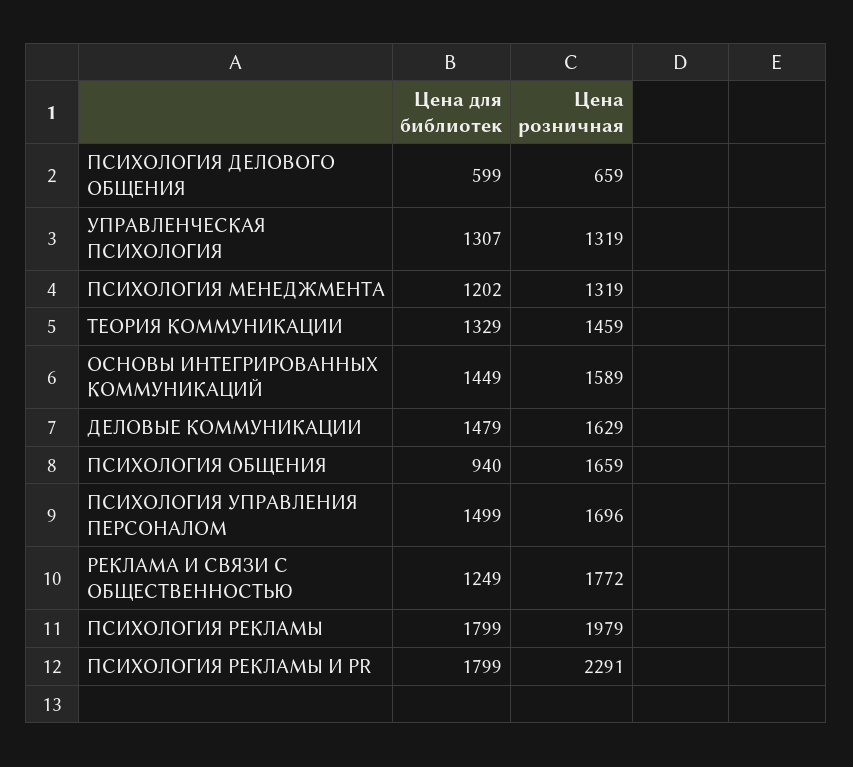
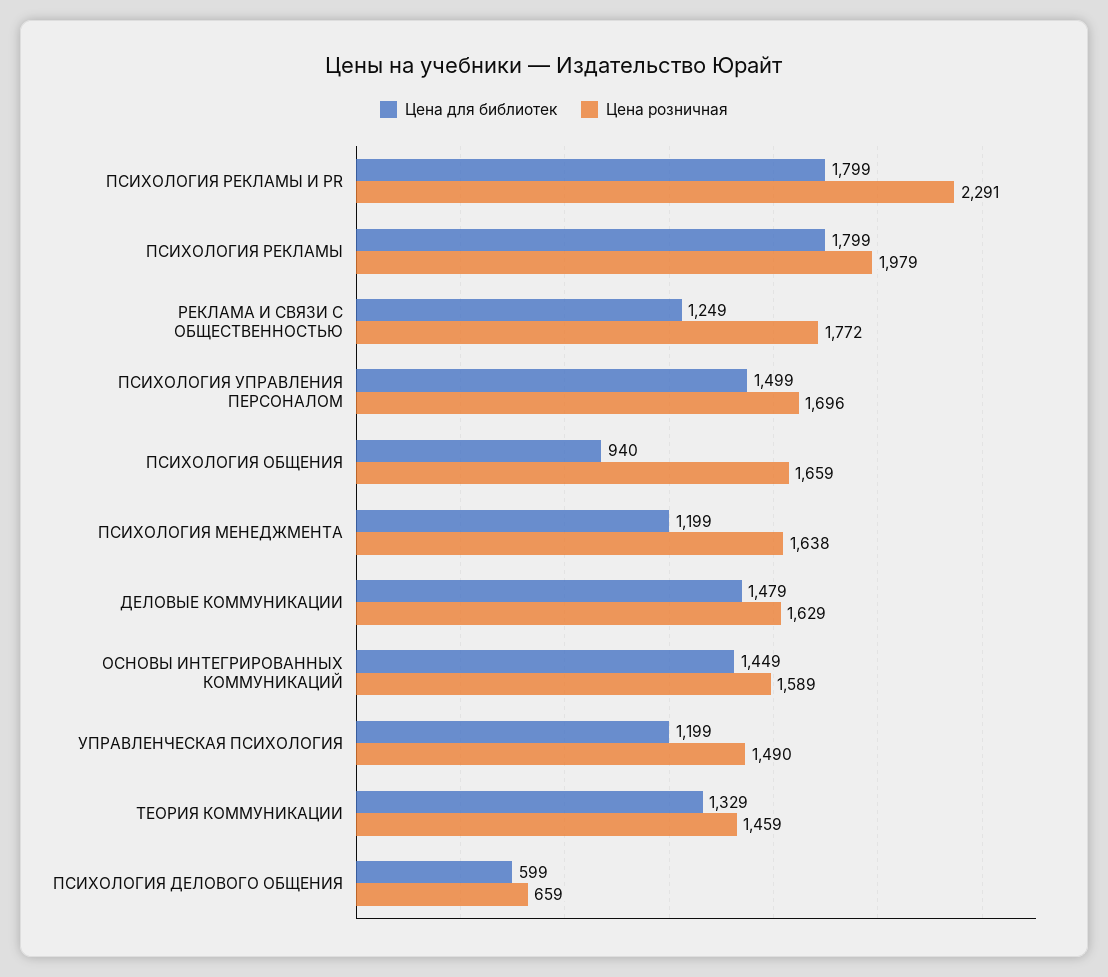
  {
    "Цена для библиотек": {
      "ПСИХОЛОГИЯ ДЕЛОВОГО ОБЩЕНИЯ": 599,
-     "УПРАВЛЕНЧЕСКАЯ ПСИХОЛОГИЯ": 1307,
+     "УПРАВЛЕНЧЕСКАЯ ПСИХОЛОГИЯ": 1199,
-     "ПСИХОЛОГИЯ МЕНЕДЖМЕНТА": 1202,
+     "ПСИХОЛОГИЯ МЕНЕДЖМЕНТА": 1199,
      "ТЕОРИЯ КОММУНИКАЦИИ": 1329,
      "ОСНОВЫ ИНТЕГРИРОВАННЫХ КОММУНИКАЦИЙ": 1449,
      "ДЕЛОВЫЕ КОММУНИКАЦИИ": 1479,
      "ПСИХОЛОГИЯ ОБЩЕНИЯ": 940,
      "ПСИХОЛОГИЯ УПРАВЛЕНИЯ ПЕРСОНАЛОМ": 1499,
      "РЕКЛАМА И СВЯЗИ С ОБЩЕСТВЕННОСТЬЮ": 1249,
      "ПСИХОЛОГИЯ РЕКЛАМЫ": 1799,
      "ПСИХОЛОГИЯ РЕКЛАМЫ И PR": 1799
    },
    "Цена розничная": {
      "ПСИХОЛОГИЯ ДЕЛОВОГО ОБЩЕНИЯ": 659,
-     "УПРАВЛЕНЧЕСКАЯ ПСИХОЛОГИЯ": 1319,
+     "УПРАВЛЕНЧЕСКАЯ ПСИХОЛОГИЯ": 1490,
-     "ПСИХОЛОГИЯ МЕНЕДЖМЕНТА": 1319,
+     "ПСИХОЛОГИЯ МЕНЕДЖМЕНТА": 1638,
      "ТЕОРИЯ КОММУНИКАЦИИ": 1459,
      "ОСНОВЫ ИНТЕГРИРОВАННЫХ КОММУНИКАЦИЙ": 1589,
      "ДЕЛОВЫЕ КОММУНИКАЦИИ": 1629,
      "ПСИХОЛОГИЯ ОБЩЕНИЯ": 1659,
      "ПСИХОЛОГИЯ УПРАВЛЕНИЯ ПЕРСОНАЛОМ": 1696,
      "РЕКЛАМА И СВЯЗИ С ОБЩЕСТВЕННОСТЬЮ": 1772,
      "ПСИХОЛОГИЯ РЕКЛАМЫ": 1979,
      "ПСИХОЛОГИЯ РЕКЛАМЫ И PR": 2291
    }
  }

